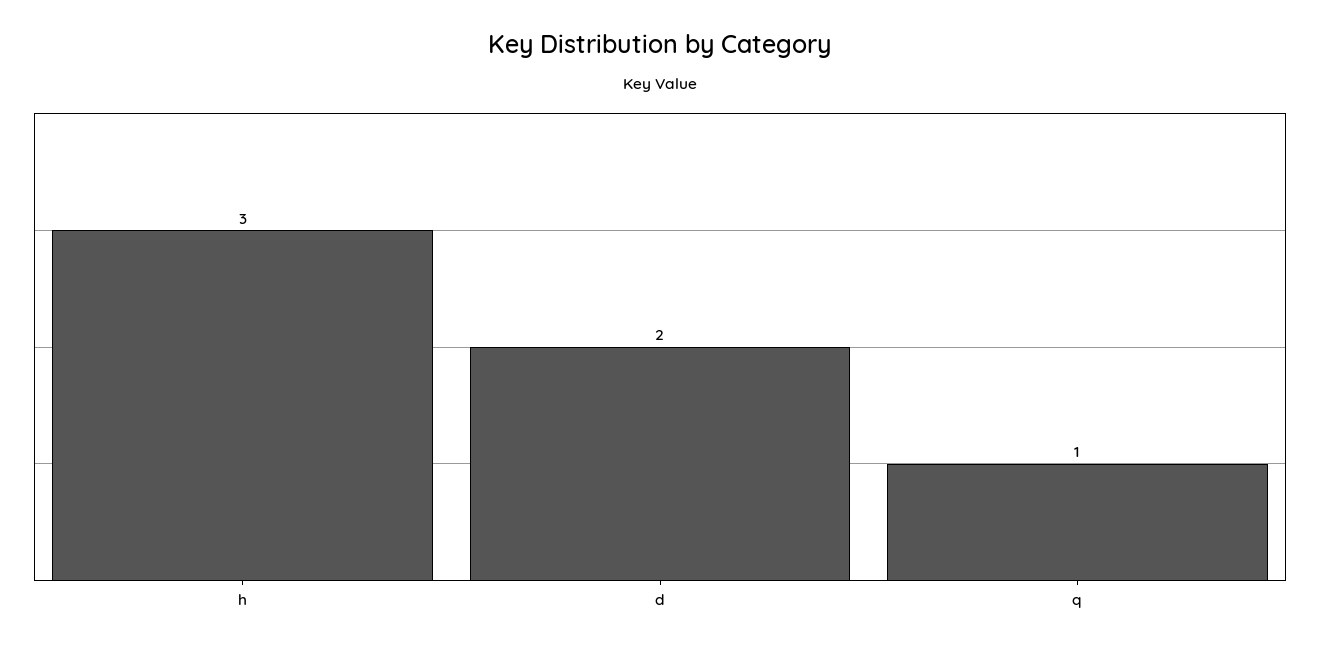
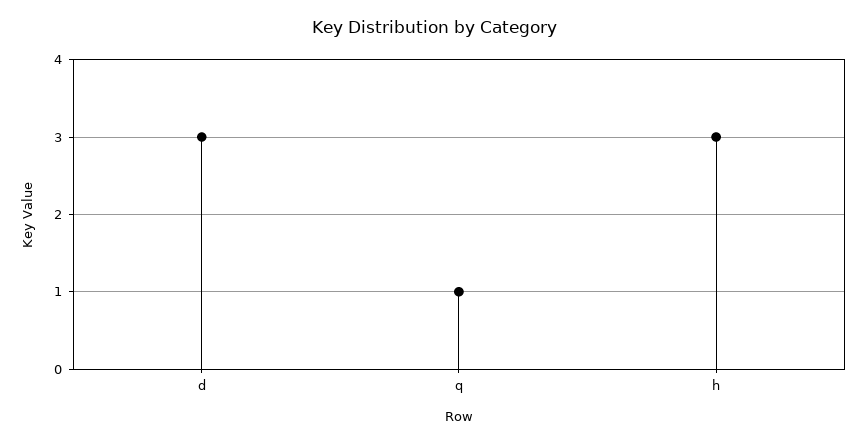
  {
    "h": 3,
-   "d": 2,
+   "d": 3,
    "q": 1
  }

